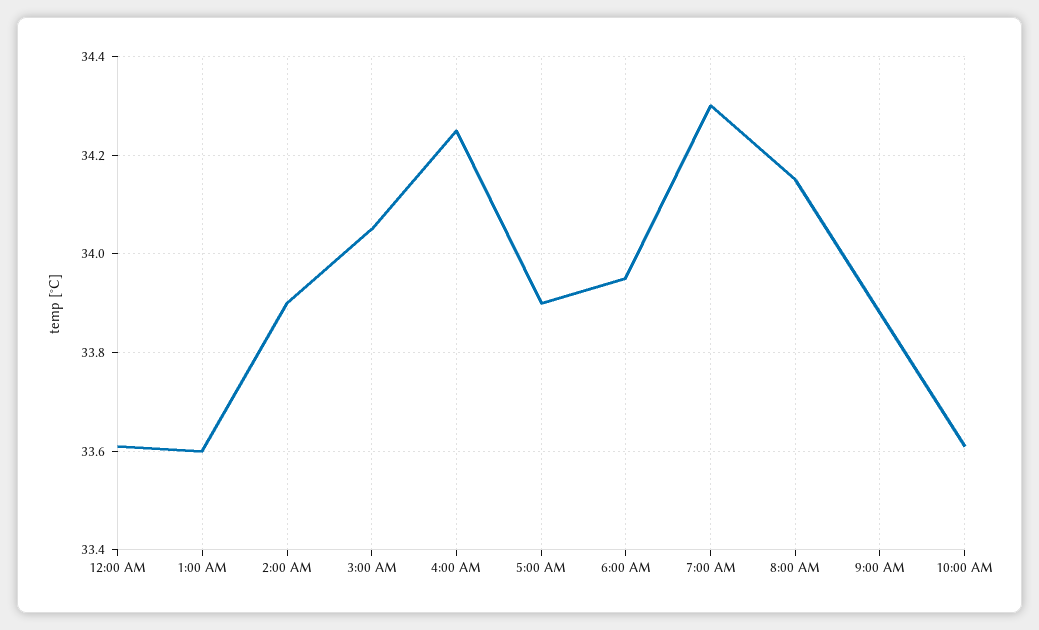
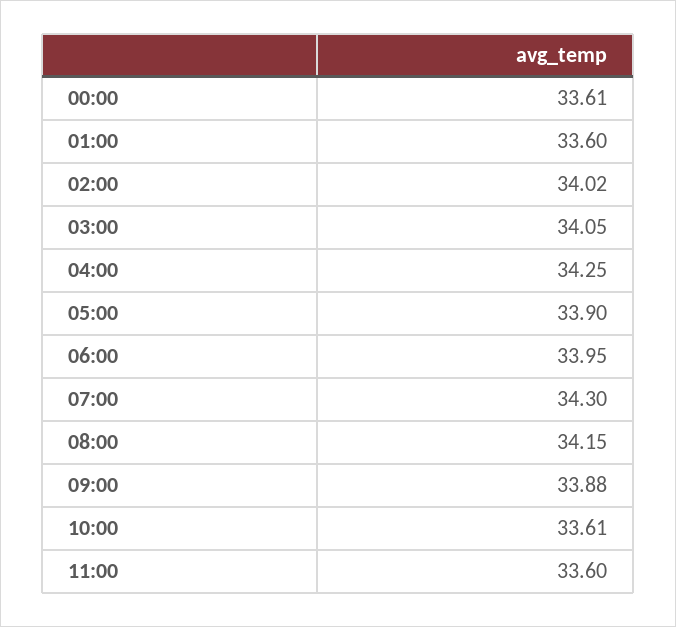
  {
    "12:00 AM": 33.61,
    "1:00 AM": 33.6,
-   "2:00 AM": 33.9,
+   "2:00 AM": 34.02,
    "3:00 AM": 34.05,
    "4:00 AM": 34.25,
    "5:00 AM": 33.9,
    "6:00 AM": 33.95,
    "7:00 AM": 34.3,
    "8:00 AM": 34.15,
    "9:00 AM": 33.88,
-   "10:00 AM": 33.61
+   "10:00 AM": 33.61,
+   "11:00": 33.6
  }

